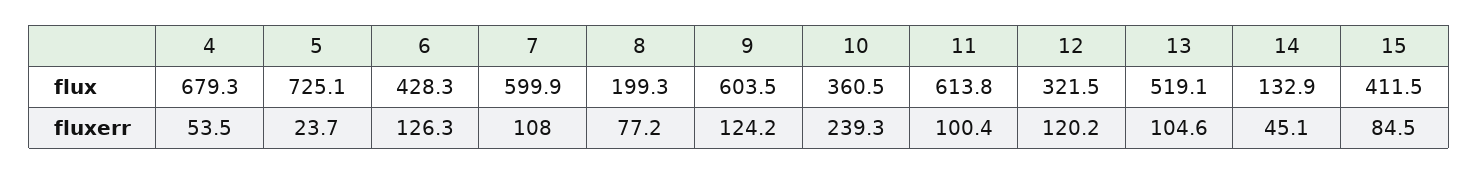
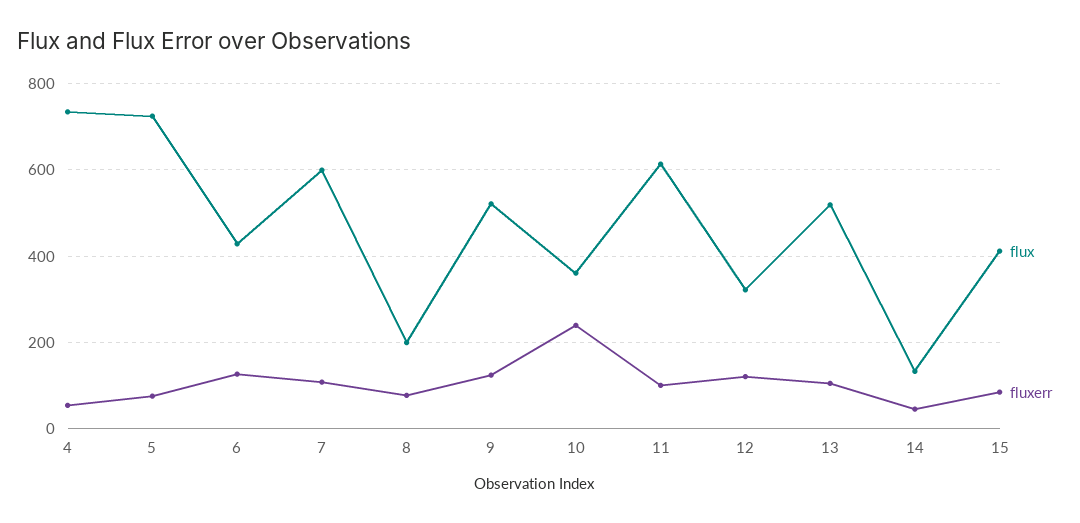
  {
    "flux": {
-     "4": 679.3,
+     "4": 740,
      "5": 725.1,
      "6": 428.3,
      "7": 599.9,
      "8": 199.3,
-     "9": 603.5,
+     "9": 520,
      "10": 360.5,
      "11": 613.8,
      "12": 321.5,
      "13": 519.1,
      "14": 132.9,
      "15": 411.5
    },
    "fluxerr": {
      "4": 53.5,
-     "5": 23.7,
+     "5": 80,
      "6": 126.3,
      "7": 108,
      "8": 77.2,
      "9": 124.2,
      "10": 239.3,
      "11": 100.4,
      "12": 120.2,
      "13": 104.6,
      "14": 45.1,
      "15": 84.5
    }
  }

